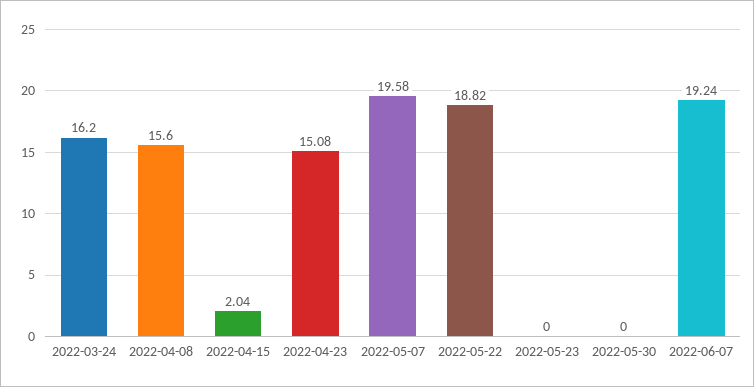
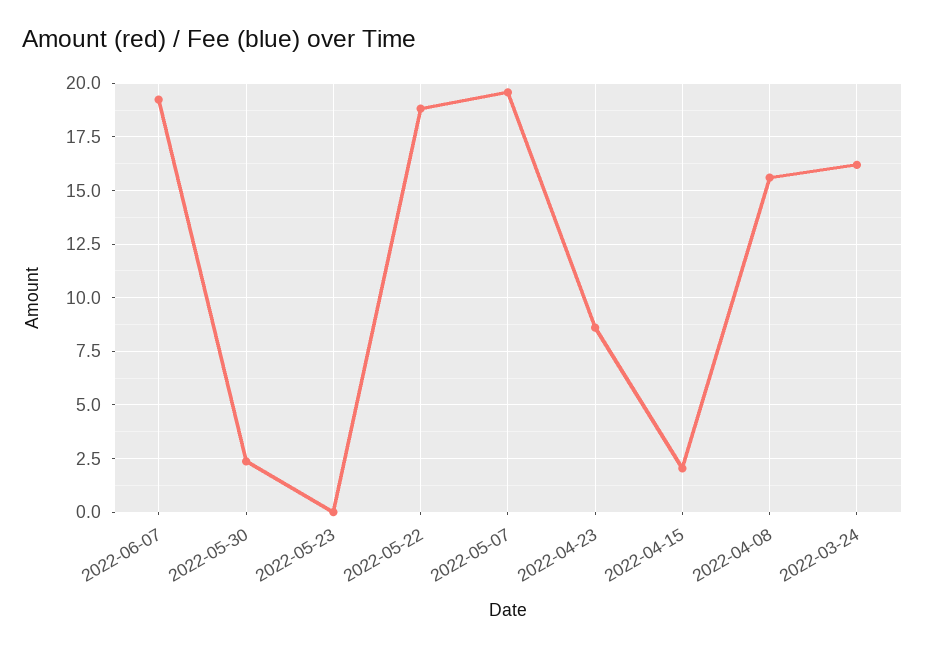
  {
    "2022-03-24": 16.2,
    "2022-04-08": 15.6,
    "2022-04-15": 2.04,
-   "2022-04-23": 15.08,
+   "2022-04-23": 8.5,
    "2022-05-07": 19.58,
    "2022-05-22": 18.82,
    "2022-05-23": 0,
-   "2022-05-30": 0,
+   "2022-05-30": 2.5,
    "2022-06-07": 19.24
  }

